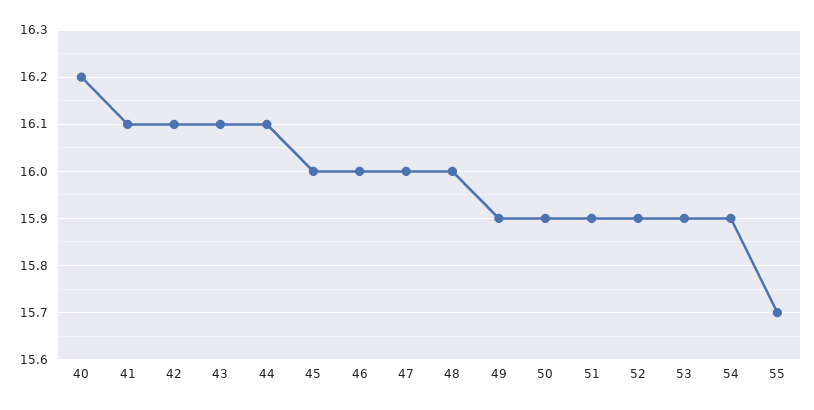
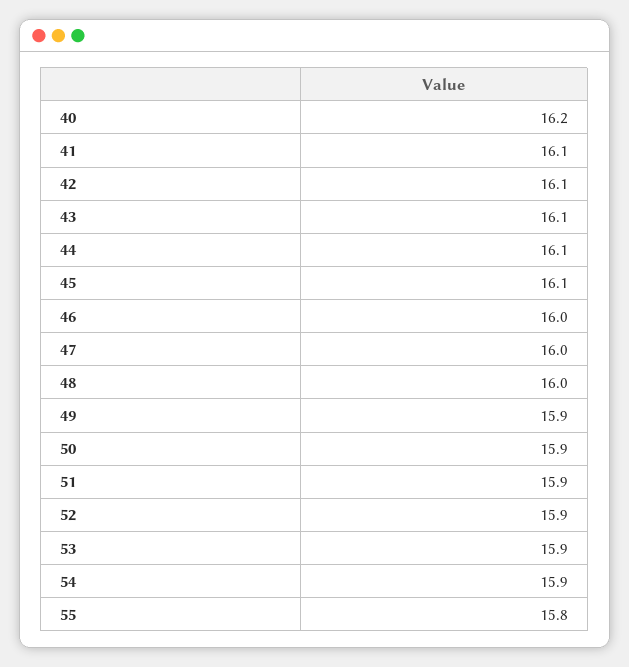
  {
    "40": 16.2,
    "41": 16.1,
    "42": 16.1,
    "43": 16.1,
    "44": 16.1,
-   "45": 16,
+   "45": 16.1,
    "46": 16,
    "47": 16,
    "48": 16,
    "49": 15.9,
    "50": 15.9,
    "51": 15.9,
    "52": 15.9,
    "53": 15.9,
    "54": 15.9,
-   "55": 15.7
+   "55": 15.8
  }

